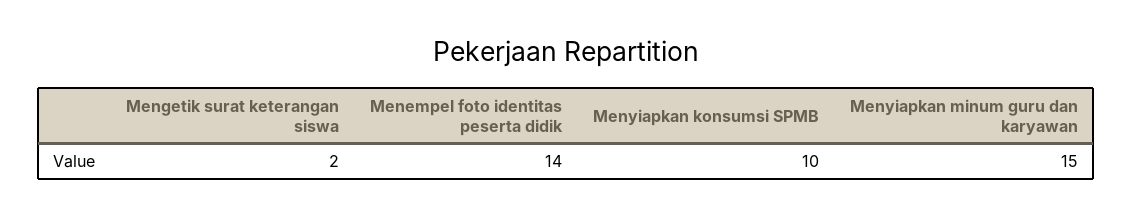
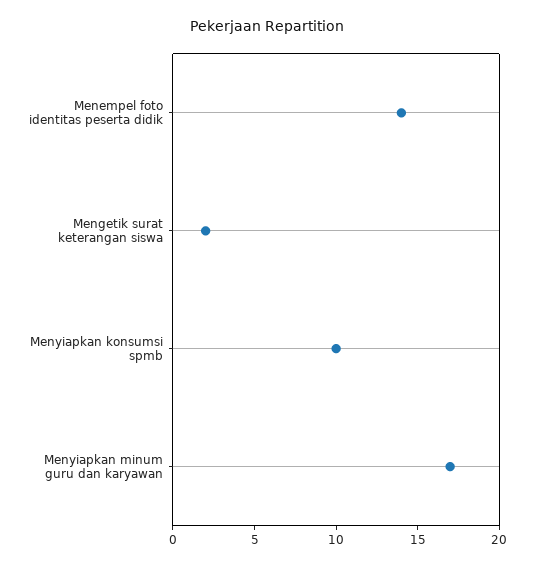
  {
    "Mengetik surat keterangan siswa": 2,
    "Menempel foto identitas peserta didik": 14,
    "Menyiapkan konsumsi SPMB": 10,
-   "Menyiapkan minum guru dan karyawan": 15
+   "Menyiapkan minum guru dan karyawan": 17
  }

